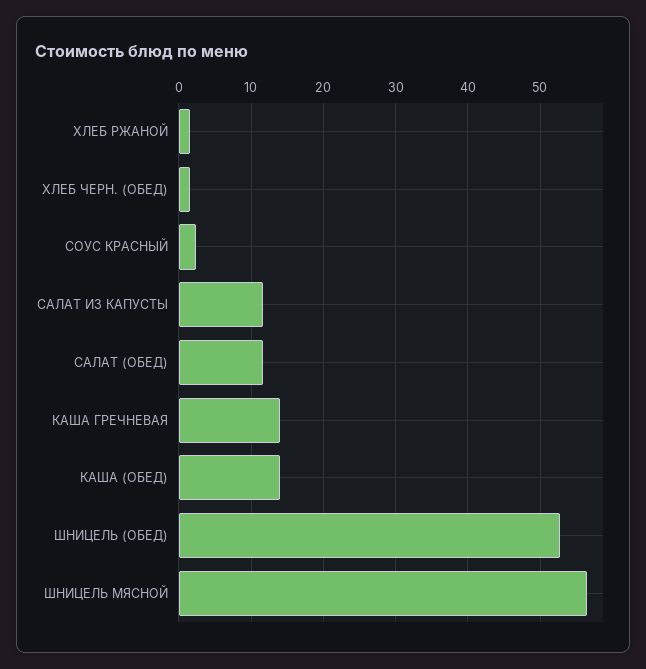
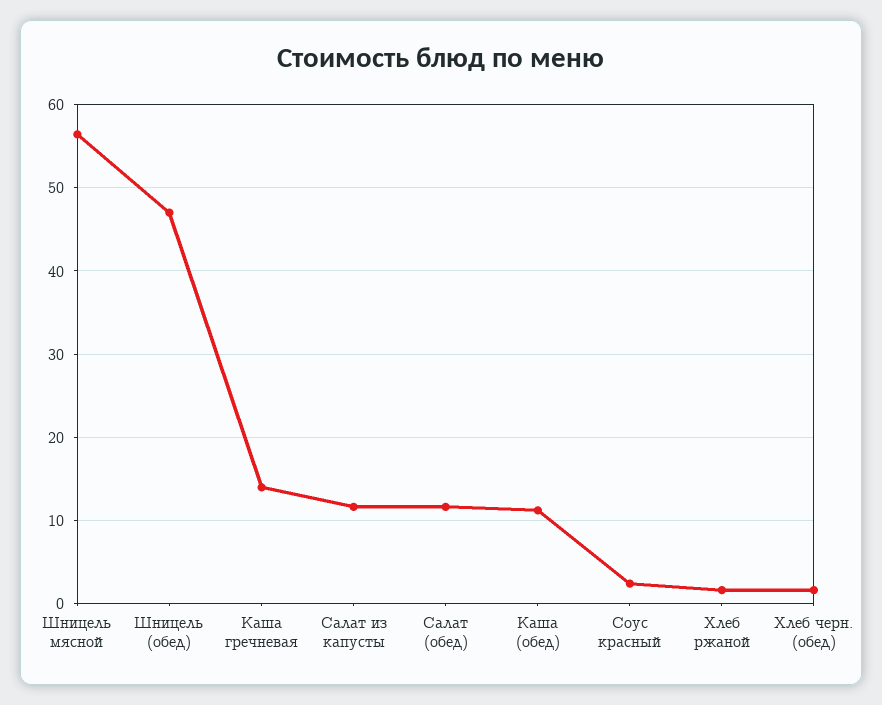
  {
    "ХЛЕБ РЖАНОЙ": 2,
    "ХЛЕБ ЧЕРН. (ОБЕД)": 2,
    "СОУС КРАСНЫЙ": 2,
    "САЛАТ ИЗ КАПУСТЫ": 12,
    "САЛАТ (ОБЕД)": 12,
    "КАША ГРЕЧНЕВАЯ": 14,
-   "КАША (ОБЕД)": 14,
+   "КАША (ОБЕД)": 11,
-   "ШНИЦЕЛЬ (ОБЕД)": 53,
+   "ШНИЦЕЛЬ (ОБЕД)": 47,
    "ШНИЦЕЛЬ МЯСНОЙ": 56
  }

